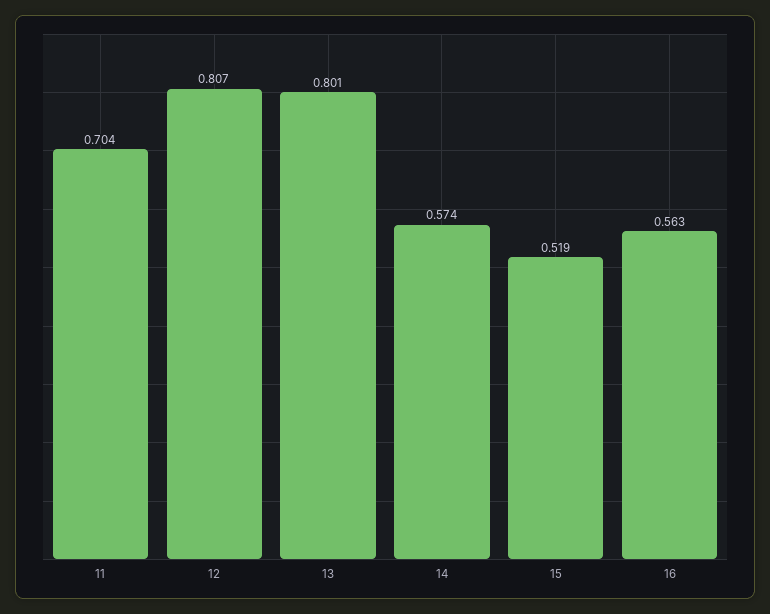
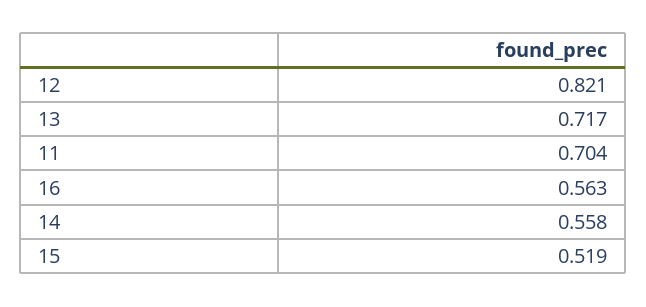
  {
    "11": 0.704,
-   "12": 0.807,
+   "12": 0.821,
-   "13": 0.801,
+   "13": 0.717,
-   "14": 0.574,
+   "14": 0.558,
    "15": 0.519,
    "16": 0.563
  }

